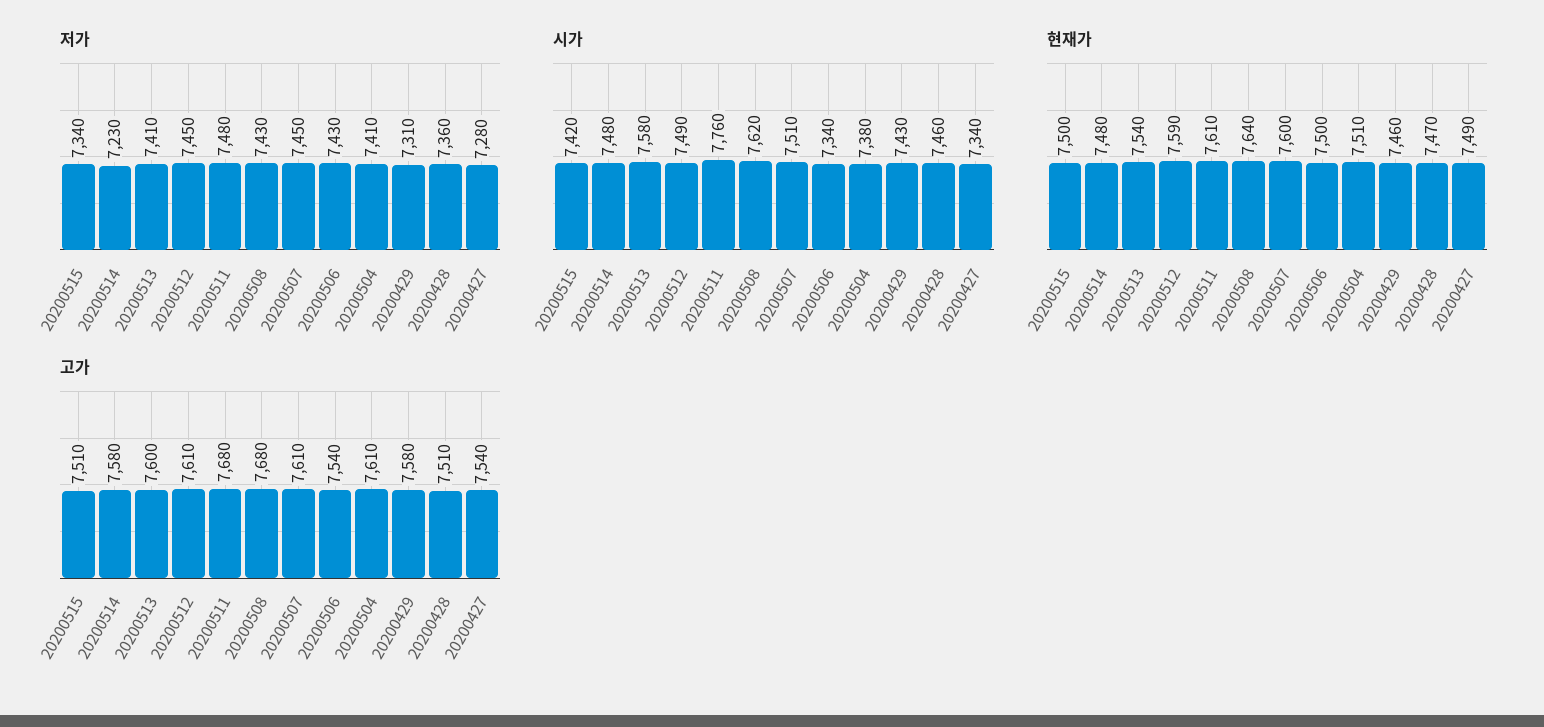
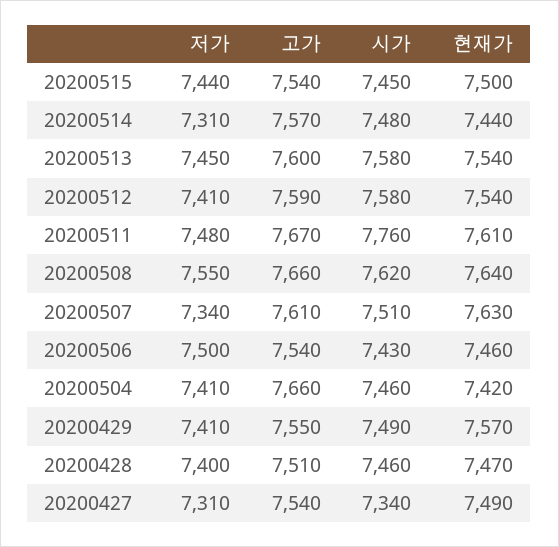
  {
    "저가": {
-     "20200515": 7340,
+     "20200515": 7440,
-     "20200514": 7230,
+     "20200514": 7310,
-     "20200513": 7410,
+     "20200513": 7450,
-     "20200512": 7450,
+     "20200512": 7410,
      "20200511": 7480,
-     "20200508": 7430,
+     "20200508": 7550,
-     "20200507": 7450,
+     "20200507": 7340,
-     "20200506": 7430,
+     "20200506": 7500,
      "20200504": 7410,
-     "20200429": 7310,
+     "20200429": 7410,
-     "20200428": 7360,
+     "20200428": 7400,
-     "20200427": 7280
+     "20200427": 7310
    },
    "시가": {
-     "20200515": 7420,
+     "20200515": 7450,
      "20200514": 7480,
      "20200513": 7580,
-     "20200512": 7490,
+     "20200512": 7580,
      "20200511": 7760,
      "20200508": 7620,
      "20200507": 7510,
-     "20200506": 7340,
+     "20200506": 7430,
-     "20200504": 7380,
+     "20200504": 7460,
-     "20200429": 7430,
+     "20200429": 7490,
      "20200428": 7460,
      "20200427": 7340
    },
    "현재가": {
      "20200515": 7500,
-     "20200514": 7480,
+     "20200514": 7440,
      "20200513": 7540,
-     "20200512": 7590,
+     "20200512": 7540,
      "20200511": 7610,
      "20200508": 7640,
-     "20200507": 7600,
+     "20200507": 7630,
-     "20200506": 7500,
+     "20200506": 7460,
-     "20200504": 7510,
+     "20200504": 7420,
-     "20200429": 7460,
+     "20200429": 7570,
      "20200428": 7470,
      "20200427": 7490
    },
    "고가": {
-     "20200515": 7510,
+     "20200515": 7540,
-     "20200514": 7580,
+     "20200514": 7570,
      "20200513": 7600,
-     "20200512": 7610,
+     "20200512": 7590,
-     "20200511": 7680,
+     "20200511": 7670,
-     "20200508": 7680,
+     "20200508": 7660,
      "20200507": 7610,
      "20200506": 7540,
-     "20200504": 7610,
+     "20200504": 7660,
-     "20200429": 7580,
+     "20200429": 7550,
      "20200428": 7510,
      "20200427": 7540
    }
  }

